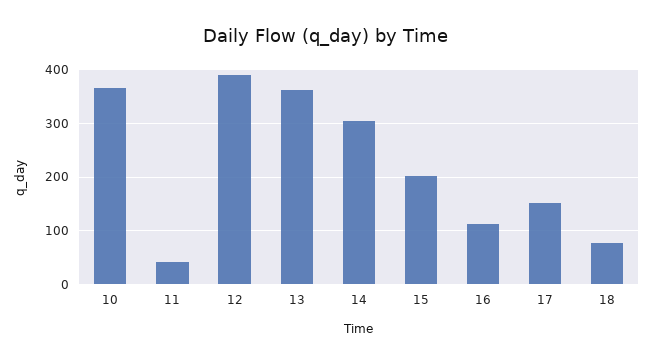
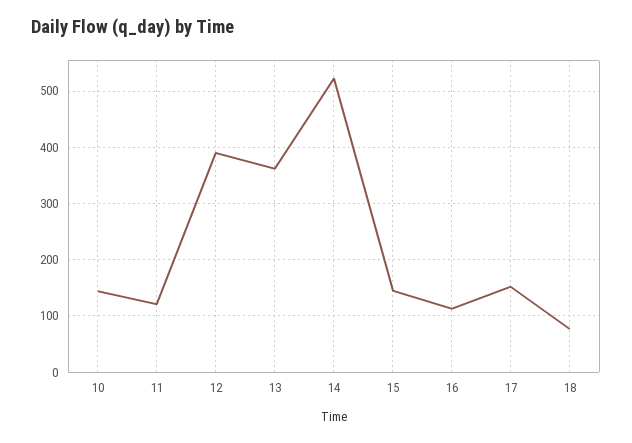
  {
-   "10": 360,
+   "10": 140,
-   "11": 40,
+   "11": 120,
    "12": 400,
    "13": 360,
-   "14": 300,
+   "14": 520,
-   "15": 200,
+   "15": 140,
    "16": 120,
    "17": 160,
    "18": 80
  }

